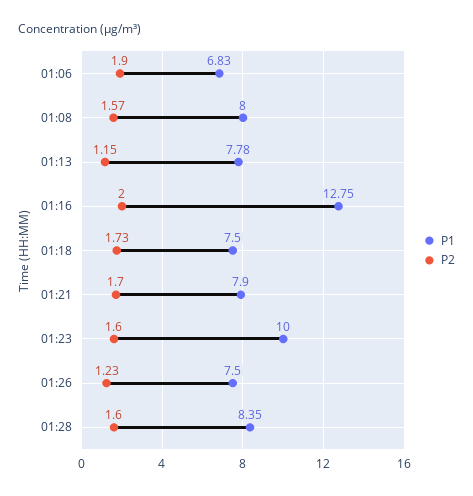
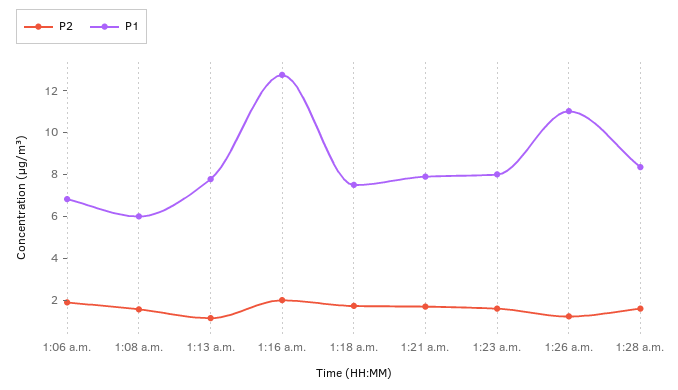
  {
    "P1": {
      "01:06": 6.83,
-     "01:08": 8,
+     "01:08": 6,
      "01:13": 7.78,
      "01:16": 12.75,
      "01:18": 7.5,
      "01:21": 7.9,
-     "01:23": 10,
+     "01:23": 8,
-     "01:26": 7.5,
+     "01:26": 11,
      "01:28": 8.35
    },
    "P2": {
      "01:06": 1.9,
      "01:08": 1.57,
      "01:13": 1.15,
      "01:16": 2,
      "01:18": 1.73,
      "01:21": 1.7,
      "01:23": 1.6,
      "01:26": 1.23,
      "01:28": 1.6
    }
  }

